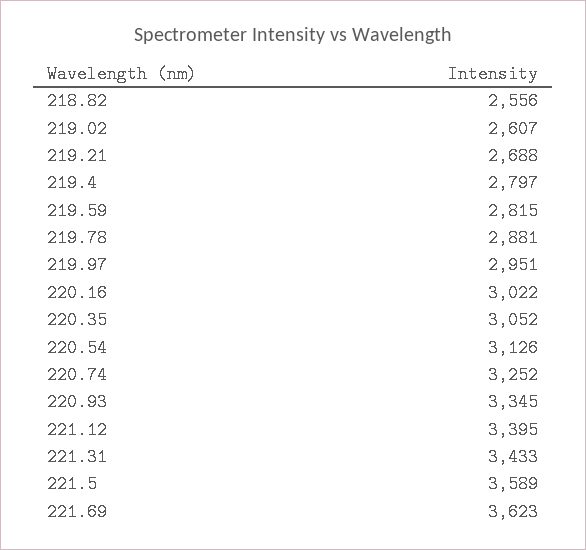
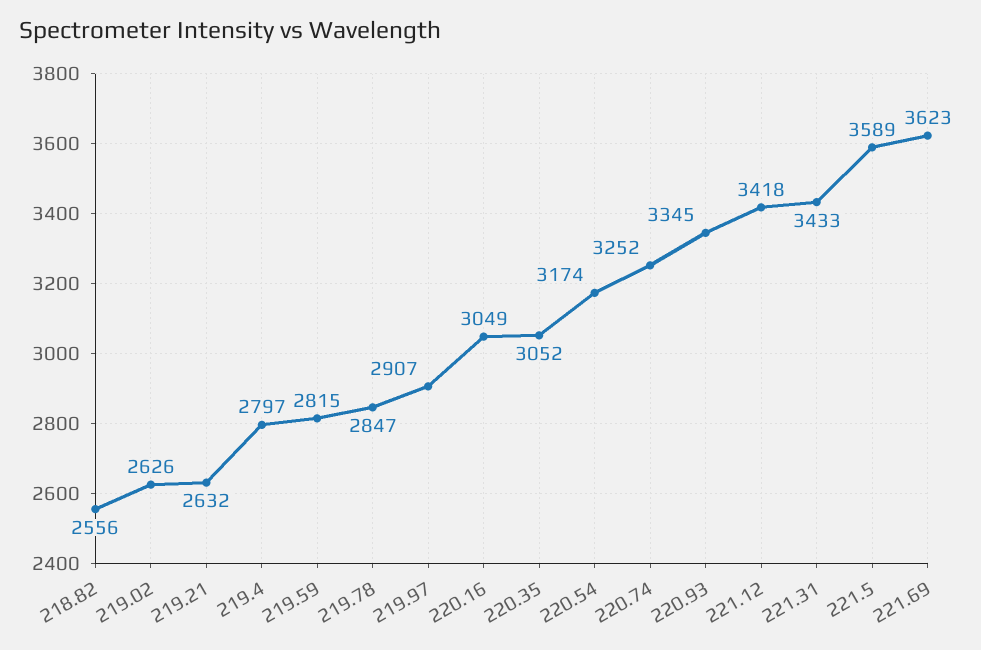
  {
    "218.82": 2556,
-   "219.02": 2607,
+   "219.02": 2626,
-   "219.21": 2688,
+   "219.21": 2632,
    "219.4": 2797,
    "219.59": 2815,
-   "219.78": 2881,
+   "219.78": 2847,
-   "219.97": 2951,
+   "219.97": 2907,
-   "220.16": 3022,
+   "220.16": 3049,
    "220.35": 3052,
-   "220.54": 3126,
+   "220.54": 3174,
    "220.74": 3252,
    "220.93": 3345,
-   "221.12": 3395,
+   "221.12": 3418,
    "221.31": 3433,
    "221.5": 3589,
    "221.69": 3623
  }

